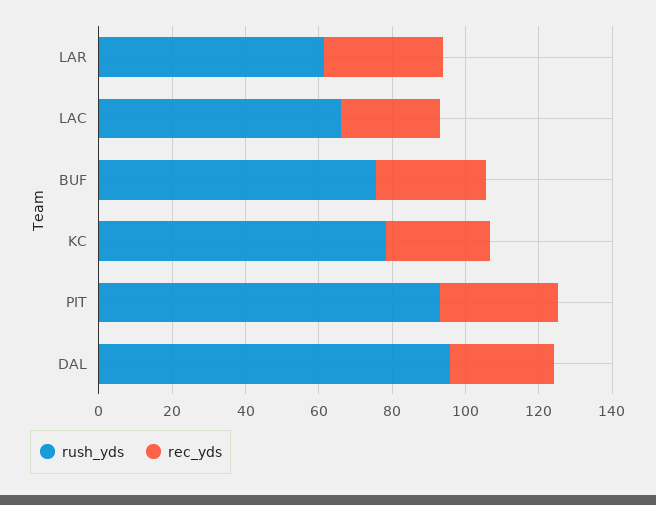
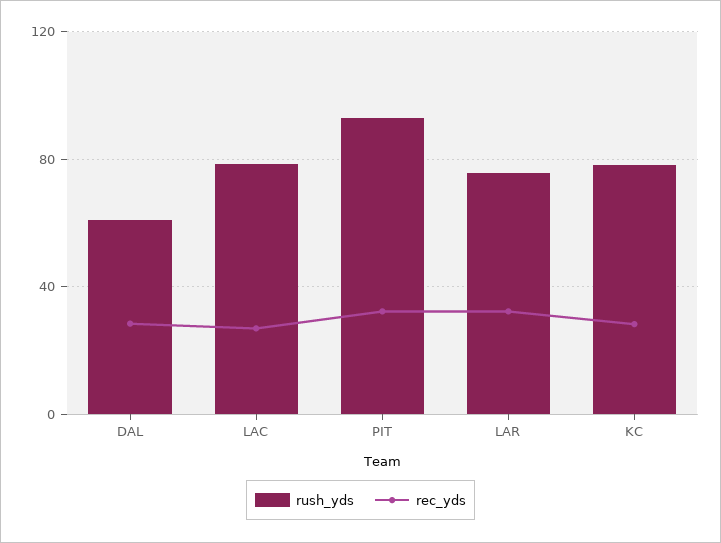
  {
    "rush_yds": {
-     "LAR": 60,
+     "LAR": 75,
-     "LAC": 65,
+     "LAC": 80,
-     "BUF": 75,
      "KC": 80,
      "PIT": 95,
-     "DAL": 95
+     "DAL": 60
    },
    "rec_yds": {
      "LAR": 30,
      "LAC": 25,
-     "BUF": 30,
      "KC": 30,
      "PIT": 30,
      "DAL": 30
    }
  }

